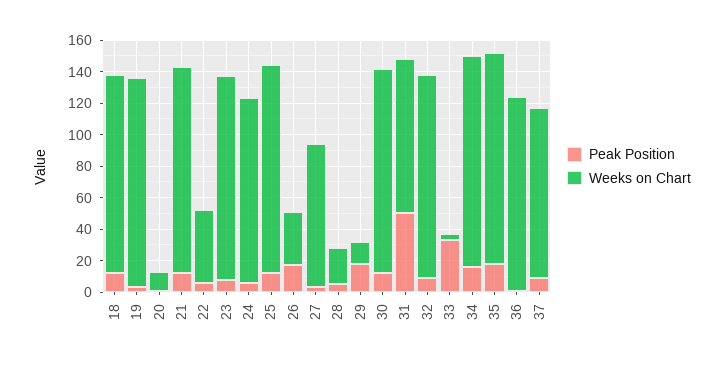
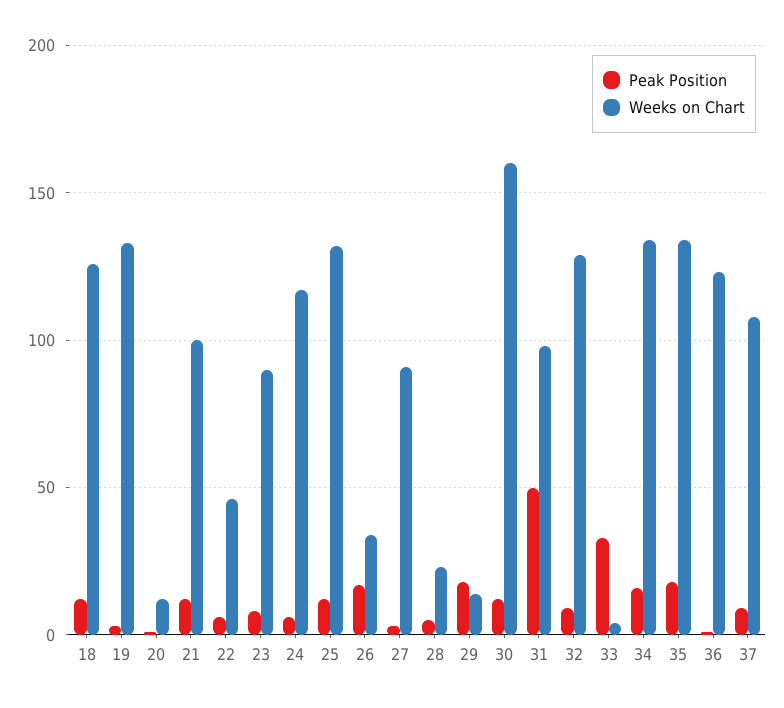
  {
    "Peak Position": {
      "18": 10,
      "19": 5,
      "20": 0,
      "21": 10,
      "22": 5,
      "23": 10,
      "24": 5,
      "25": 10,
      "26": 15,
      "27": 5,
      "28": 5,
      "29": 20,
      "30": 10,
      "31": 50,
      "32": 10,
      "33": 35,
      "34": 15,
      "35": 20,
      "36": 0,
      "37": 10
    },
    "Weeks on Chart": {
      "18": 125,
      "19": 135,
      "20": 10,
-     "21": 130,
+     "21": 100,
      "22": 45,
-     "23": 130,
+     "23": 90,
      "24": 115,
      "25": 130,
      "26": 35,
      "27": 90,
      "28": 25,
      "29": 15,
-     "30": 130,
+     "30": 160,
      "31": 100,
      "32": 130,
      "33": 5,
      "34": 135,
      "35": 135,
      "36": 125,
      "37": 110
    }
  }

